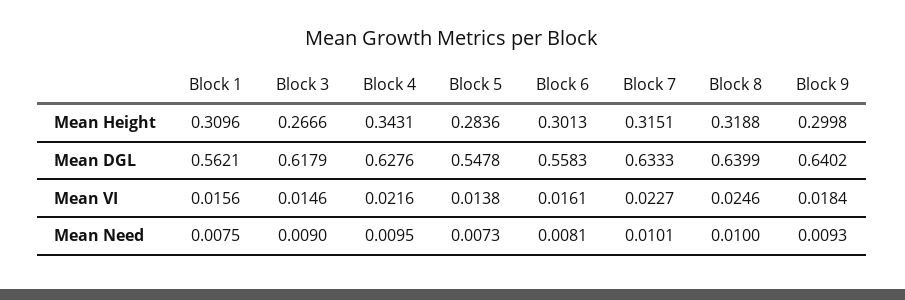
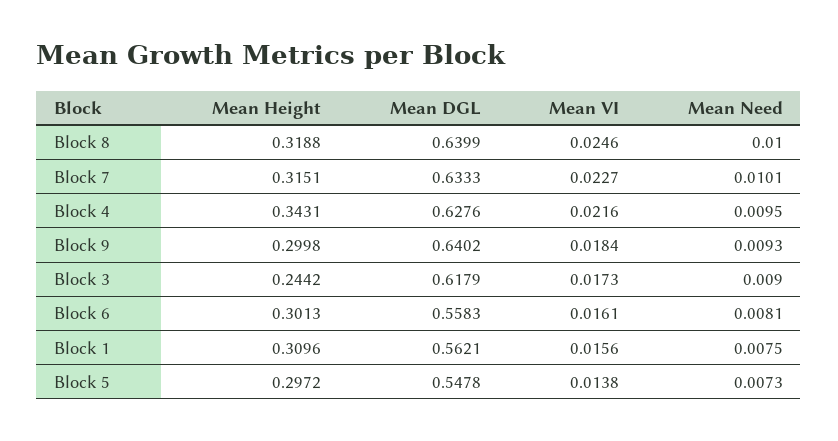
  {
    "Block 1": {
      "Mean Height": 0.3096,
      "Mean DGL": 0.5621,
      "Mean VI": 0.0156,
      "Mean Need": 0.0075
    },
    "Block 3": {
-     "Mean Height": 0.2666,
+     "Mean Height": 0.2442,
      "Mean DGL": 0.6179,
-     "Mean VI": 0.0146,
+     "Mean VI": 0.0173,
      "Mean Need": 0.009
    },
    "Block 4": {
      "Mean Height": 0.3431,
      "Mean DGL": 0.6276,
      "Mean VI": 0.0216,
      "Mean Need": 0.0095
    },
    "Block 5": {
-     "Mean Height": 0.2836,
+     "Mean Height": 0.2972,
      "Mean DGL": 0.5478,
      "Mean VI": 0.0138,
      "Mean Need": 0.0073
    },
    "Block 6": {
      "Mean Height": 0.3013,
      "Mean DGL": 0.5583,
      "Mean VI": 0.0161,
      "Mean Need": 0.0081
    },
    "Block 7": {
      "Mean Height": 0.3151,
      "Mean DGL": 0.6333,
      "Mean VI": 0.0227,
      "Mean Need": 0.0101
    },
    "Block 8": {
      "Mean Height": 0.3188,
      "Mean DGL": 0.6399,
      "Mean VI": 0.0246,
      "Mean Need": 0.01
    },
    "Block 9": {
      "Mean Height": 0.2998,
      "Mean DGL": 0.6402,
      "Mean VI": 0.0184,
      "Mean Need": 0.0093
    }
  }

